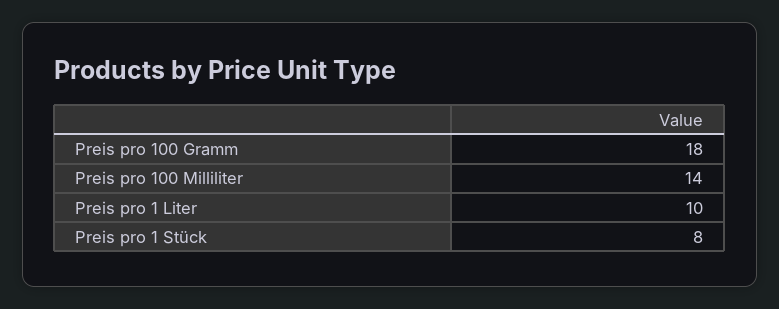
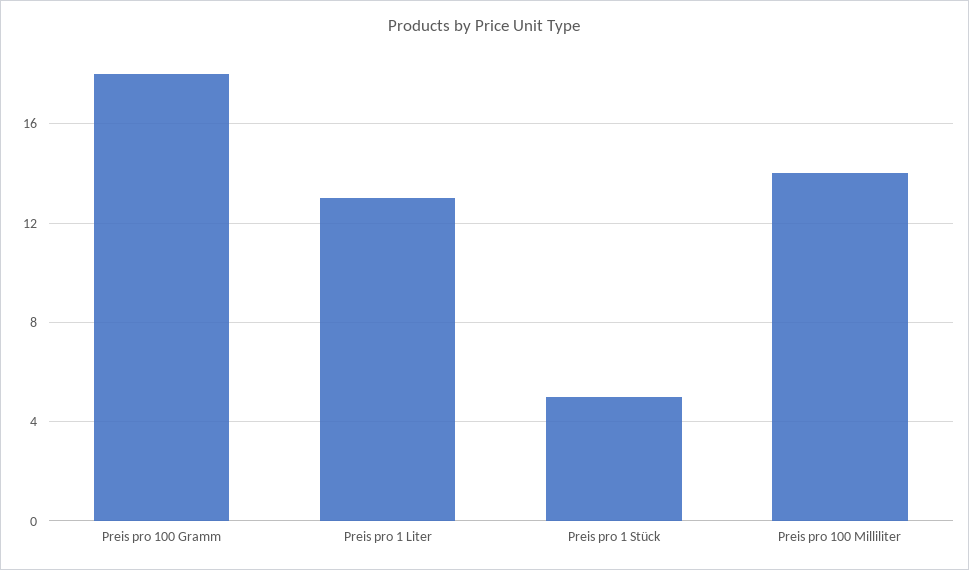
  {
    "Preis pro 100 Gramm": 18,
    "Preis pro 100 Milliliter": 14,
-   "Preis pro 1 Liter": 10,
+   "Preis pro 1 Liter": 13,
-   "Preis pro 1 Stück": 8
+   "Preis pro 1 Stück": 5
  }

